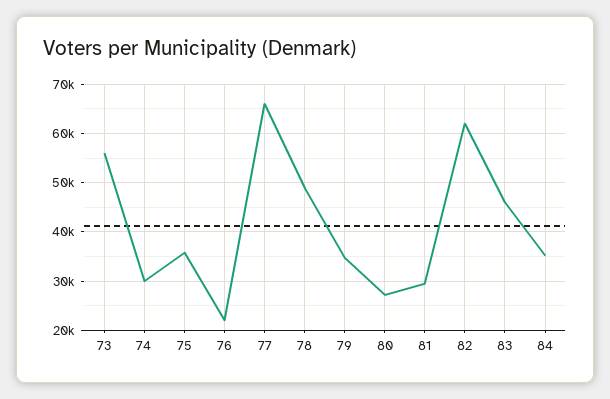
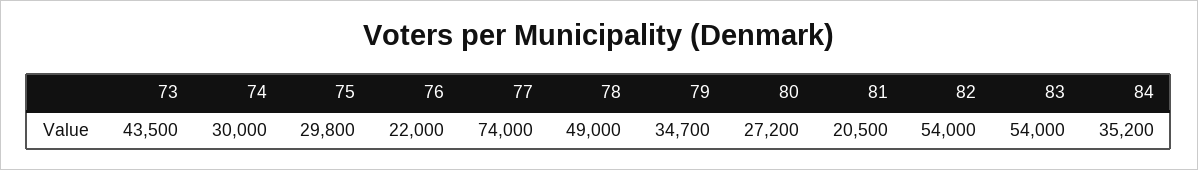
  {
-   "73": 56000,
+   "73": 43500,
    "74": 30000,
-   "75": 36000,
+   "75": 29800,
    "76": 22000,
-   "77": 66000,
+   "77": 74000,
    "78": 49000,
    "79": 34700,
    "80": 27200,
-   "81": 30000,
+   "81": 20500,
-   "82": 62000,
+   "82": 54000,
-   "83": 46000,
+   "83": 54000,
    "84": 35200
  }

